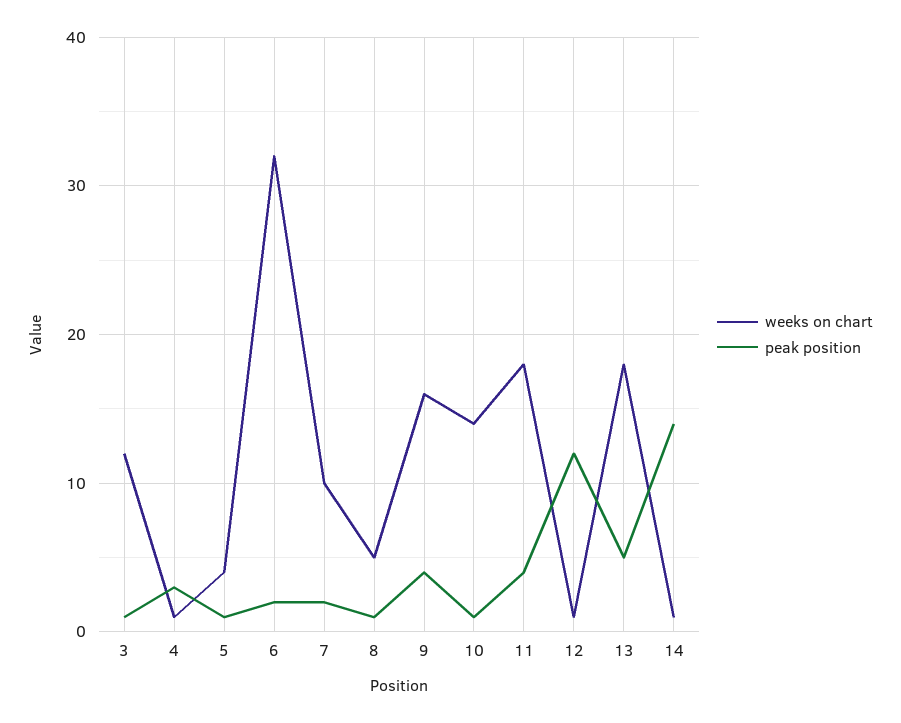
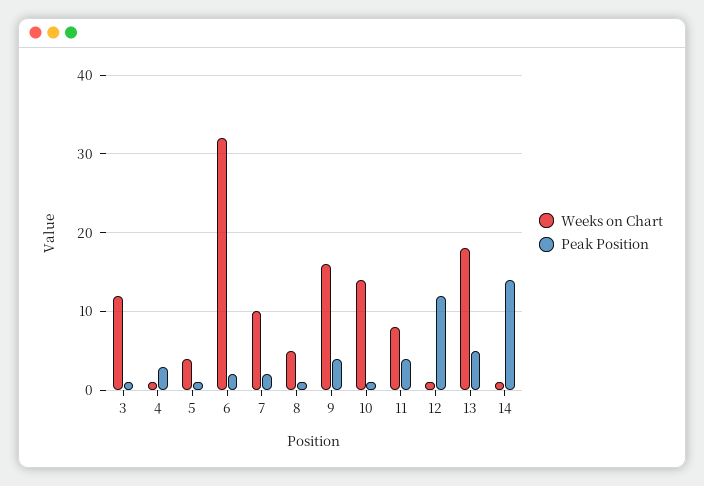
  {
    "weeks on chart": {
      "3": 12,
      "4": 1,
      "5": 4,
      "6": 32,
      "7": 10,
      "8": 5,
      "9": 16,
      "10": 14,
-     "11": 18,
+     "11": 8,
      "12": 1,
      "13": 18,
      "14": 1
    },
    "peak position": {
      "3": 1,
      "4": 3,
      "5": 1,
      "6": 2,
      "7": 2,
      "8": 1,
      "9": 4,
      "10": 1,
      "11": 4,
      "12": 12,
      "13": 5,
      "14": 14
    }
  }

